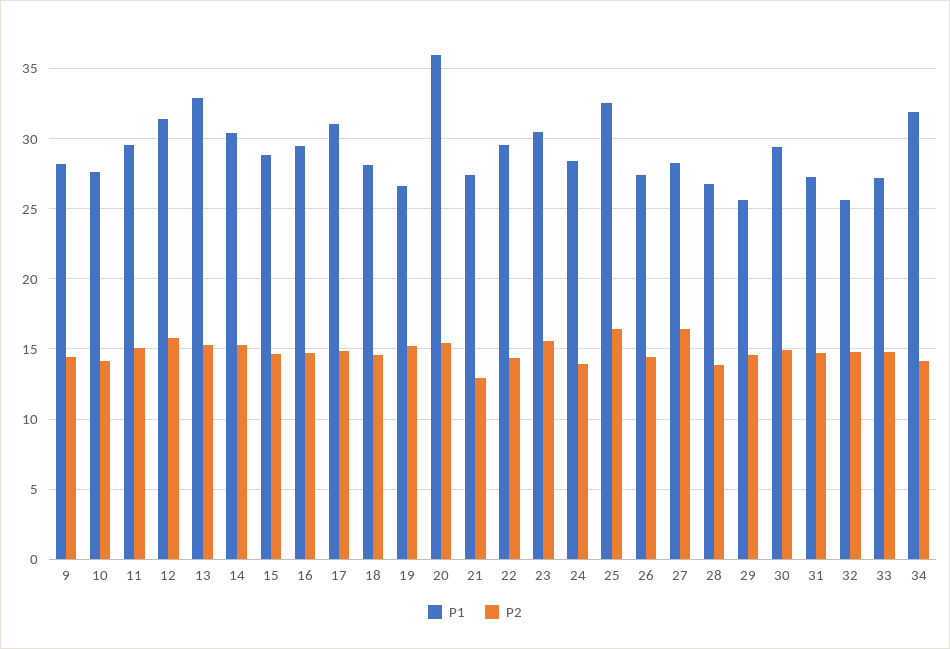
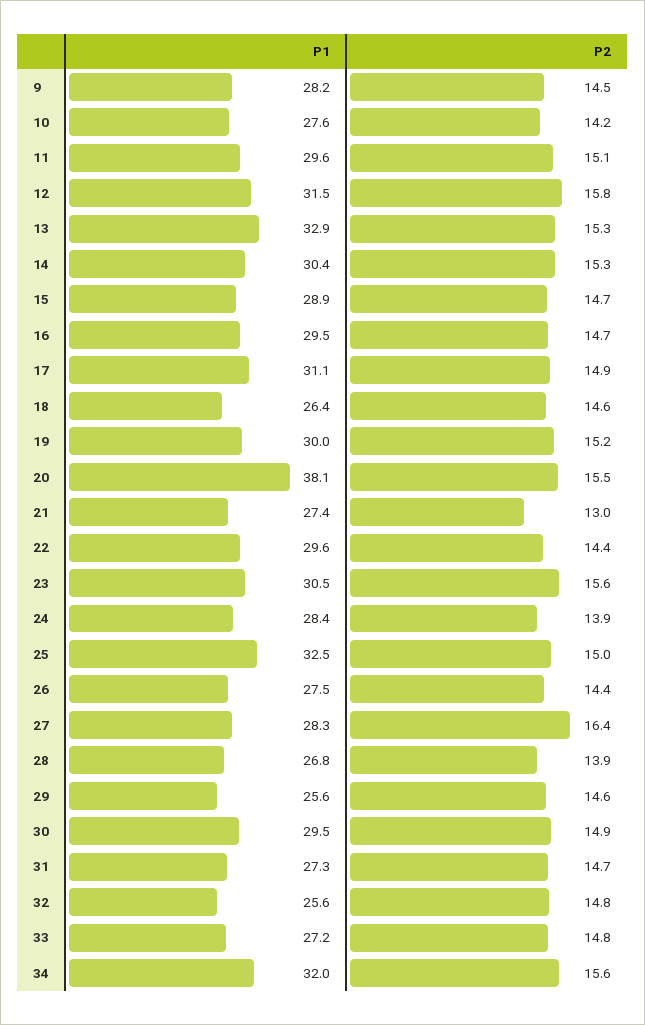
  {
    "P1": {
      "9": 28.2,
      "10": 27.6,
      "11": 29.6,
      "12": 31.5,
      "13": 32.9,
      "14": 30.4,
      "15": 28.9,
      "16": 29.5,
      "17": 31.1,
-     "18": 28,
+     "18": 26.4,
-     "19": 26.5,
+     "19": 30,
-     "20": 36,
+     "20": 38.1,
      "21": 27.4,
      "22": 29.6,
      "23": 30.5,
      "24": 28.4,
      "25": 32.5,
      "26": 27.5,
      "27": 28.3,
      "28": 26.8,
      "29": 25.6,
      "30": 29.5,
      "31": 27.3,
      "32": 25.6,
      "33": 27.2,
      "34": 32
    },
    "P2": {
      "9": 14.5,
      "10": 14.2,
      "11": 15.1,
      "12": 15.8,
      "13": 15.3,
      "14": 15.3,
      "15": 14.7,
      "16": 14.7,
      "17": 14.9,
      "18": 14.6,
      "19": 15.2,
      "20": 15.5,
      "21": 13,
      "22": 14.4,
      "23": 15.6,
      "24": 13.9,
-     "25": 16.5,
+     "25": 15,
      "26": 14.4,
      "27": 16.4,
      "28": 13.9,
      "29": 14.6,
      "30": 14.9,
      "31": 14.7,
      "32": 14.8,
      "33": 14.8,
-     "34": 14
+     "34": 15.6
    }
  }

